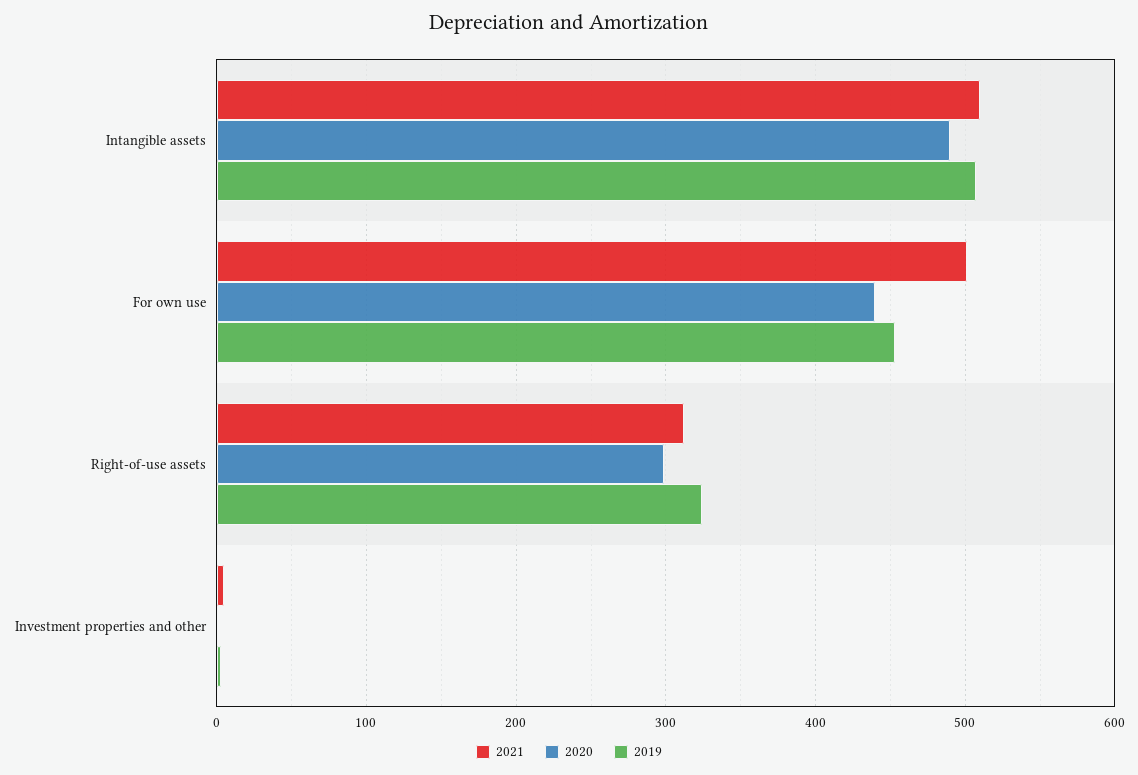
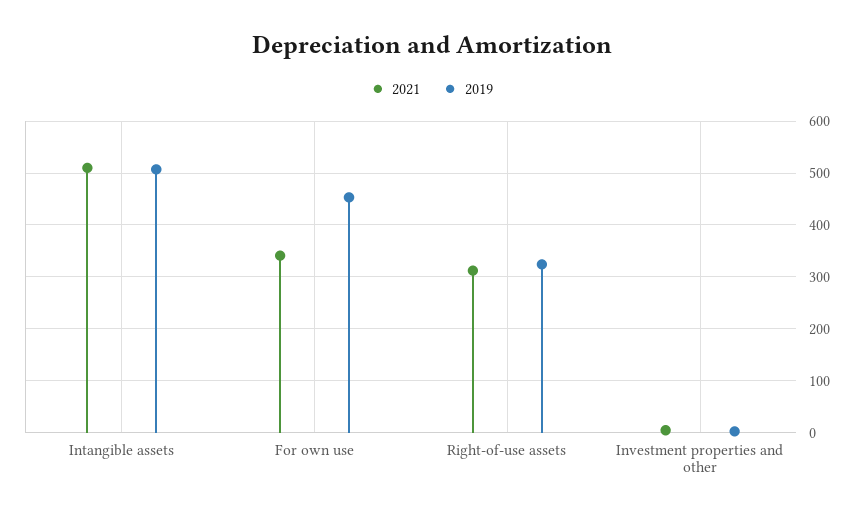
  {
    "2021": {
      "Intangible assets": 510,
-     "For own use": 500,
+     "For own use": 340,
      "Right-of-use assets": 310,
      "Investment properties and other": 10
    },
-   "2020": {
-     "Intangible assets": 490,
-     "For own use": 440,
-     "Right-of-use assets": 300,
-     "Investment properties and other": 0
-   },
    "2019": {
      "Intangible assets": 510,
      "For own use": 450,
      "Right-of-use assets": 320,
      "Investment properties and other": 0
    }
  }

